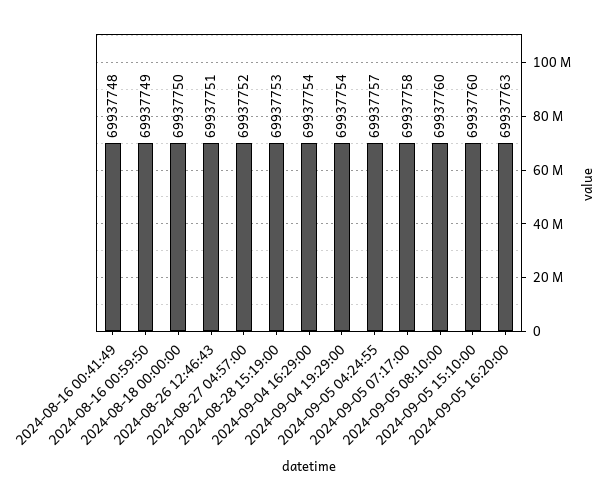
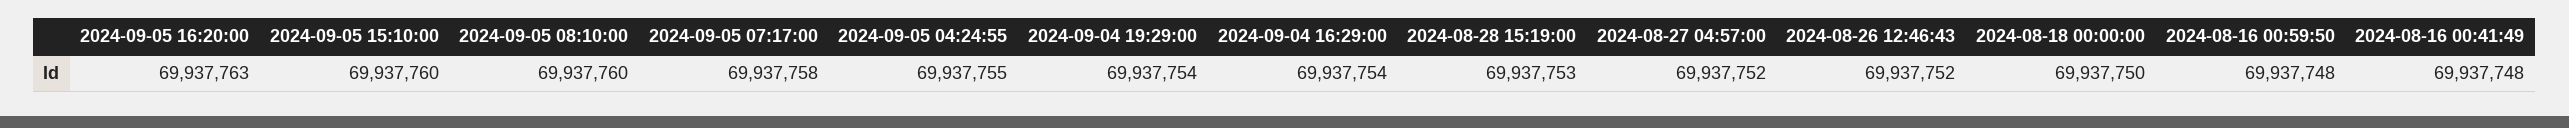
  {
    "2024-08-16 00:41:49": 69937748,
-   "2024-08-16 00:59:50": 69937749,
+   "2024-08-16 00:59:50": 69937748,
    "2024-08-18 00:00:00": 69937750,
-   "2024-08-26 12:46:43": 69937751,
+   "2024-08-26 12:46:43": 69937752,
    "2024-08-27 04:57:00": 69937752,
    "2024-08-28 15:19:00": 69937753,
    "2024-09-04 16:29:00": 69937754,
    "2024-09-04 19:29:00": 69937754,
-   "2024-09-05 04:24:55": 69937757,
+   "2024-09-05 04:24:55": 69937755,
    "2024-09-05 07:17:00": 69937758,
    "2024-09-05 08:10:00": 69937760,
    "2024-09-05 15:10:00": 69937760,
    "2024-09-05 16:20:00": 69937763
  }

